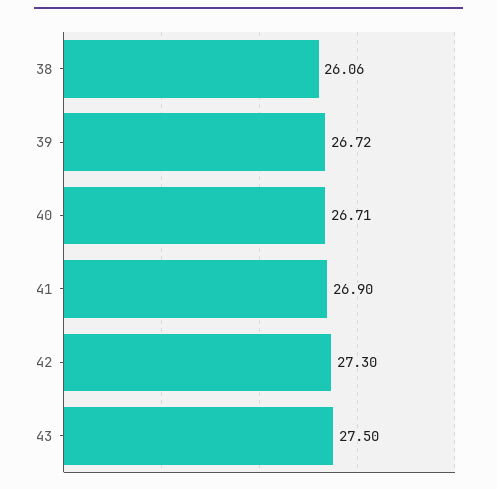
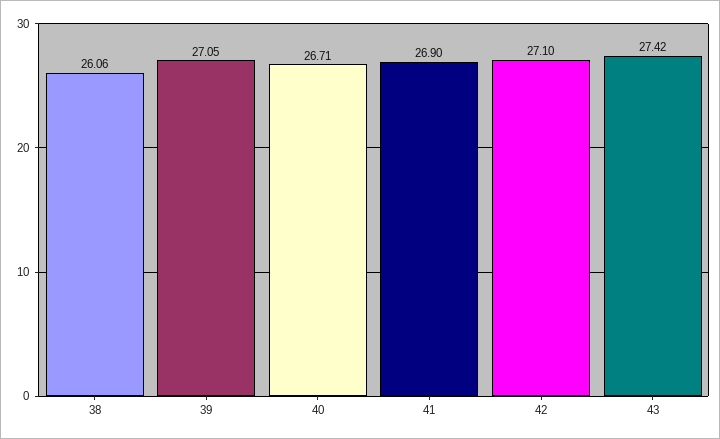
  {
    "38": 26.06,
-   "39": 26.72,
+   "39": 27.05,
    "40": 26.71,
    "41": 26.9,
-   "42": 27.3,
+   "42": 27.1,
-   "43": 27.5
+   "43": 27.42
  }

